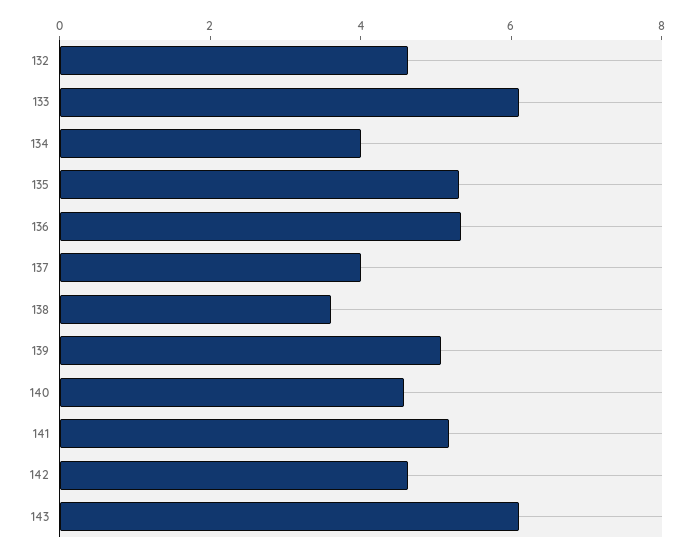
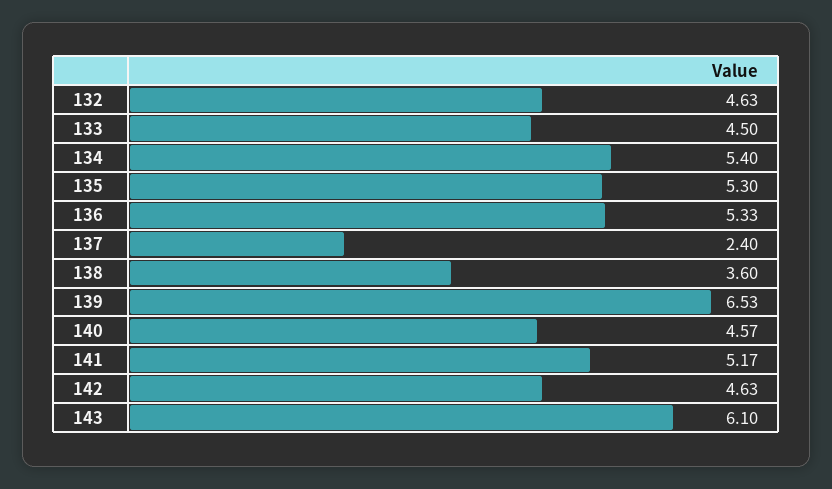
  {
    "132": 4.63,
-   "133": 6,
+   "133": 4.5,
-   "134": 4,
+   "134": 5.4,
    "135": 5.3,
    "136": 5.33,
-   "137": 4,
+   "137": 2.4,
    "138": 3.6,
-   "139": 5,
+   "139": 6.53,
    "140": 4.57,
    "141": 5.17,
    "142": 4.63,
    "143": 6.1
  }

